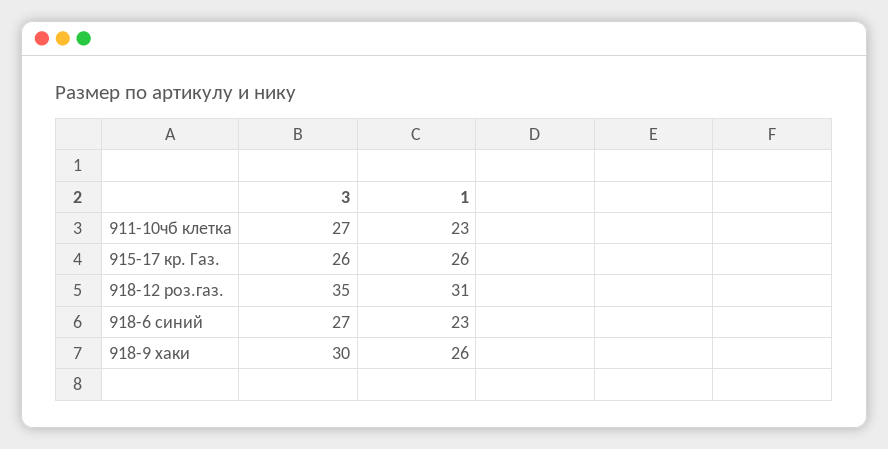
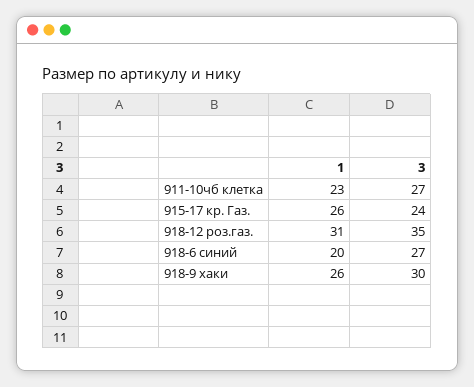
  {
    "3": {
      "911-10чб клетка": 27,
-     "915-17 кр. Газ.": 26,
+     "915-17 кр. Газ.": 24,
      "918-12 роз.газ.": 35,
      "918-6 синий": 27,
      "918-9 хаки": 30
    },
    "1": {
      "911-10чб клетка": 23,
      "915-17 кр. Газ.": 26,
      "918-12 роз.газ.": 31,
-     "918-6 синий": 23,
+     "918-6 синий": 20,
      "918-9 хаки": 26
    }
  }

